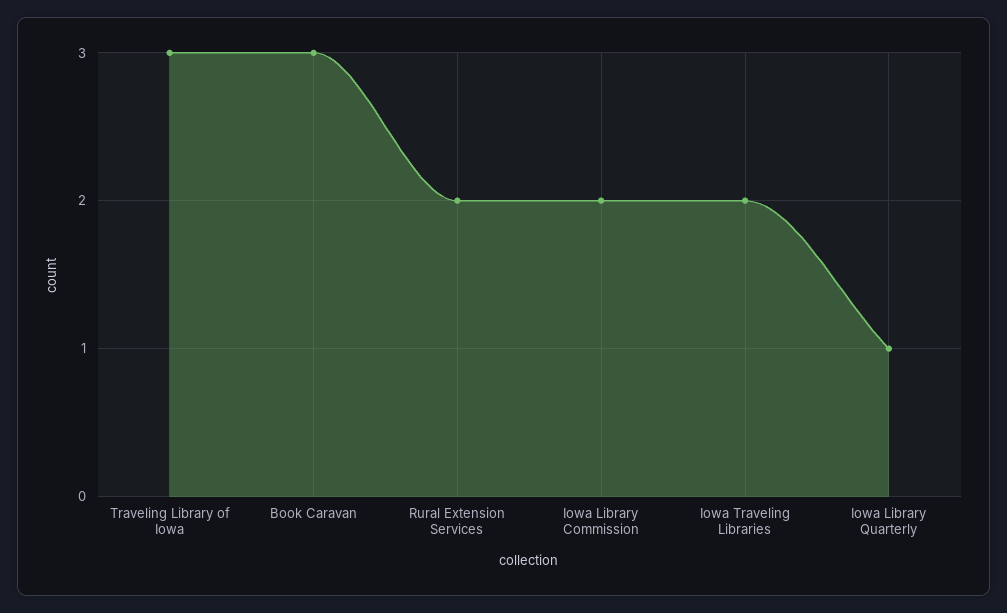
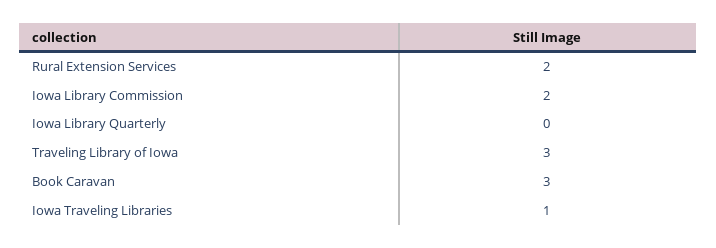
  {
    "Traveling Library of Iowa": 3,
    "Book Caravan": 3,
    "Rural Extension Services": 2,
    "Iowa Library Commission": 2,
-   "Iowa Traveling Libraries": 2,
+   "Iowa Traveling Libraries": 1,
-   "Iowa Library Quarterly": 1
+   "Iowa Library Quarterly": 0
  }

